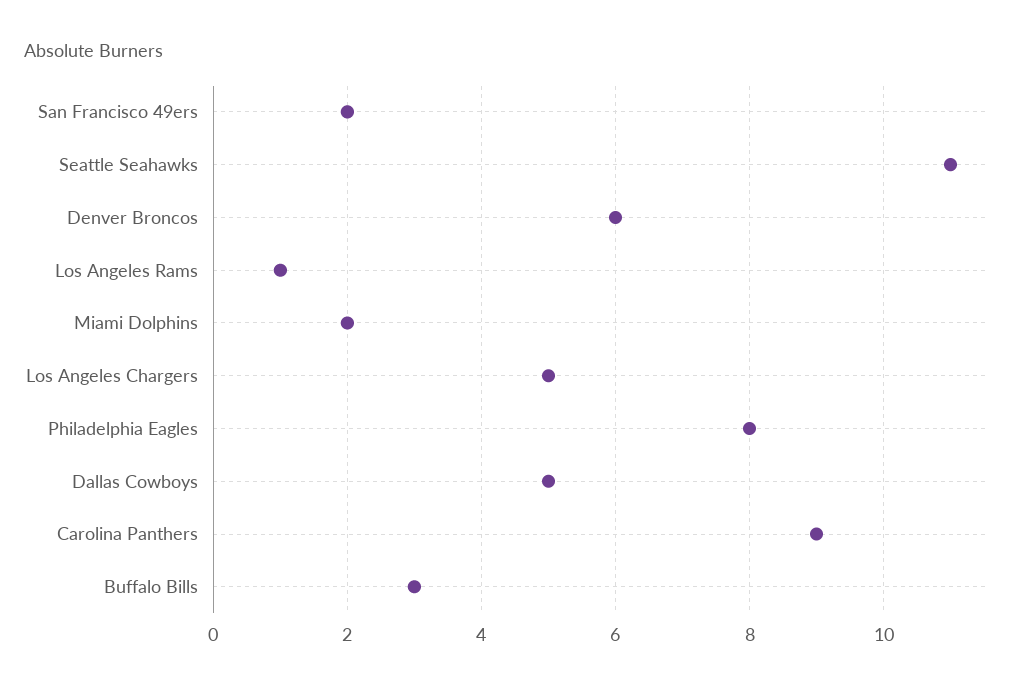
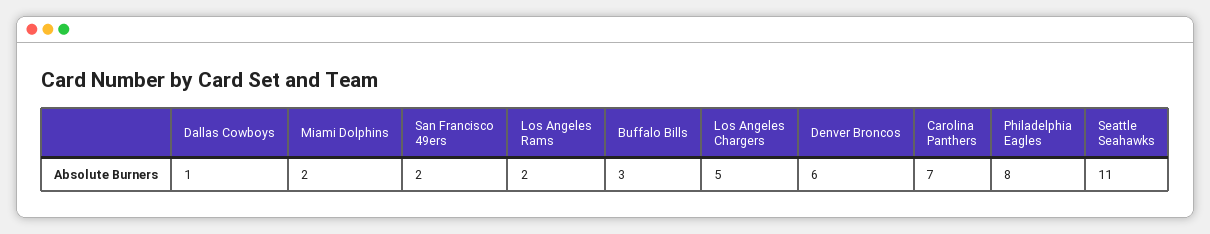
  {
    "San Francisco 49ers": 2,
    "Seattle Seahawks": 11,
    "Denver Broncos": 6,
-   "Los Angeles Rams": 1,
+   "Los Angeles Rams": 2,
    "Miami Dolphins": 2,
    "Los Angeles Chargers": 5,
    "Philadelphia Eagles": 8,
-   "Dallas Cowboys": 5,
+   "Dallas Cowboys": 1,
-   "Carolina Panthers": 9,
+   "Carolina Panthers": 7,
    "Buffalo Bills": 3
  }

